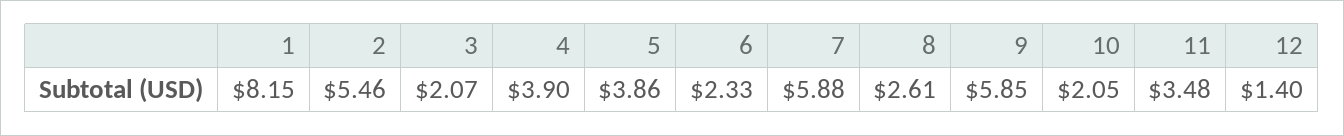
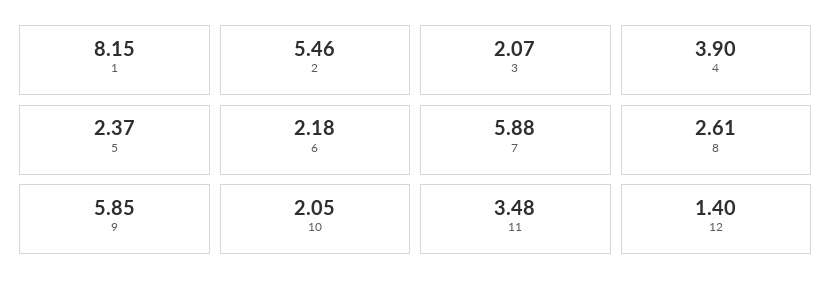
  {
    "1": 8.15,
    "2": 5.46,
    "3": 2.07,
    "4": 3.9,
-   "5": 3.86,
+   "5": 2.37,
-   "6": 2.33,
+   "6": 2.18,
    "7": 5.88,
    "8": 2.61,
    "9": 5.85,
    "10": 2.05,
    "11": 3.48,
    "12": 1.4
  }

